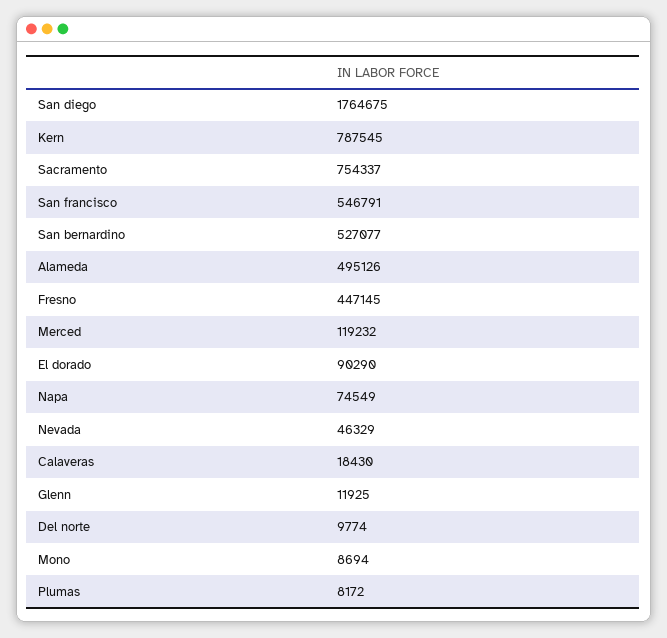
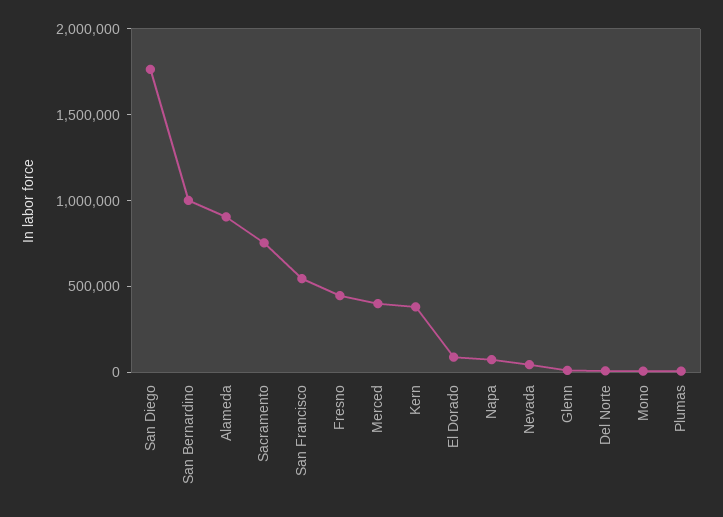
  {
    "San diego": 1764675,
-   "Kern": 787545,
+   "Kern": 400000,
    "Sacramento": 754337,
    "San francisco": 546791,
-   "San bernardino": 527077,
+   "San bernardino": 1000000,
-   "Alameda": 495126,
+   "Alameda": 900000,
    "Fresno": 447145,
-   "Merced": 119232,
+   "Merced": 400000,
    "El dorado": 90290,
    "Napa": 74549,
    "Nevada": 46329,
-   "Calaveras": 18430,
    "Glenn": 11925,
    "Del norte": 9774,
    "Mono": 8694,
    "Plumas": 8172
  }

